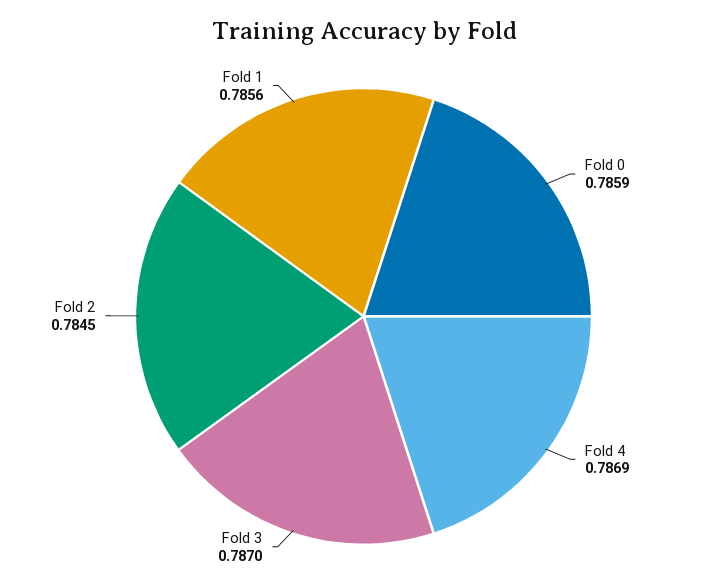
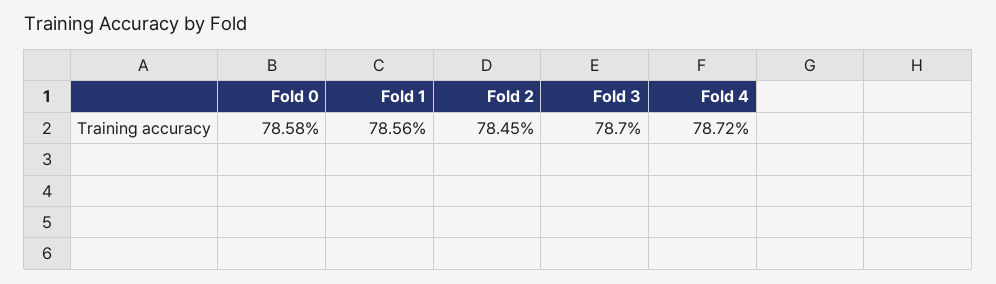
  {
-   "Fold 0": 0.7859,
+   "Fold 0": 0.7858,
-   "Fold 4": 0.7869,
+   "Fold 4": 0.7872,
    "Fold 3": 0.787,
    "Fold 2": 0.7845,
    "Fold 1": 0.7856
  }

